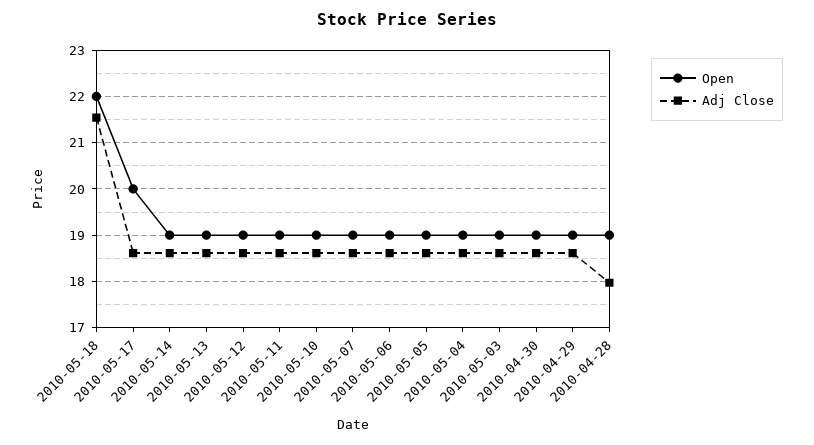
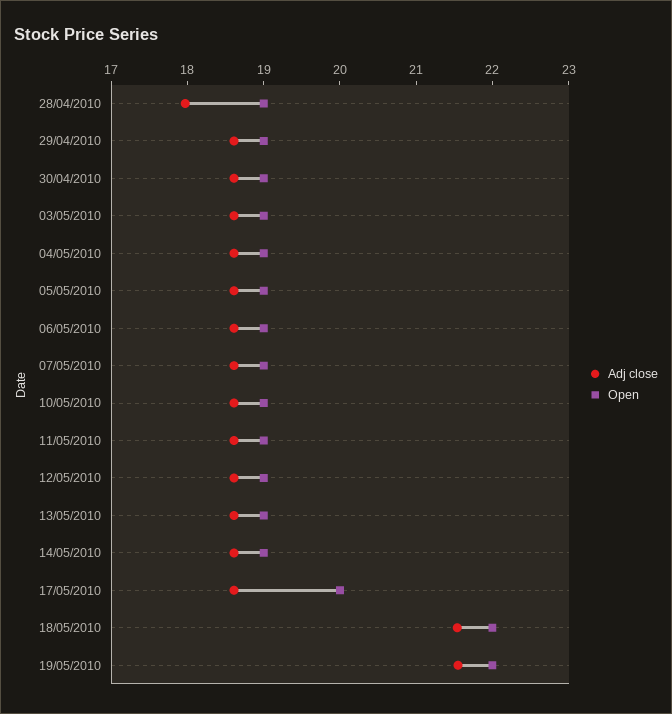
  {
    "Open": {
      "2010-05-18": 22,
      "2010-05-17": 20,
      "2010-05-14": 19,
      "2010-05-13": 19,
      "2010-05-12": 19,
      "2010-05-11": 19,
      "2010-05-10": 19,
      "2010-05-07": 19,
      "2010-05-06": 19,
      "2010-05-05": 19,
      "2010-05-04": 19,
      "2010-05-03": 19,
      "2010-04-30": 19,
      "2010-04-29": 19,
-     "2010-04-28": 19
+     "2010-04-28": 19,
+     "19/05/2010": 22
    },
    "Adj Close": {
      "2010-05-18": 21.6,
      "2010-05-17": 18.6,
      "2010-05-14": 18.6,
      "2010-05-13": 18.6,
      "2010-05-12": 18.6,
      "2010-05-11": 18.6,
      "2010-05-10": 18.6,
      "2010-05-07": 18.6,
      "2010-05-06": 18.6,
      "2010-05-05": 18.6,
      "2010-05-04": 18.6,
      "2010-05-03": 18.6,
      "2010-04-30": 18.6,
      "2010-04-29": 18.6,
-     "2010-04-28": 18
+     "2010-04-28": 18,
+     "19/05/2010": 21.6
    }
  }

